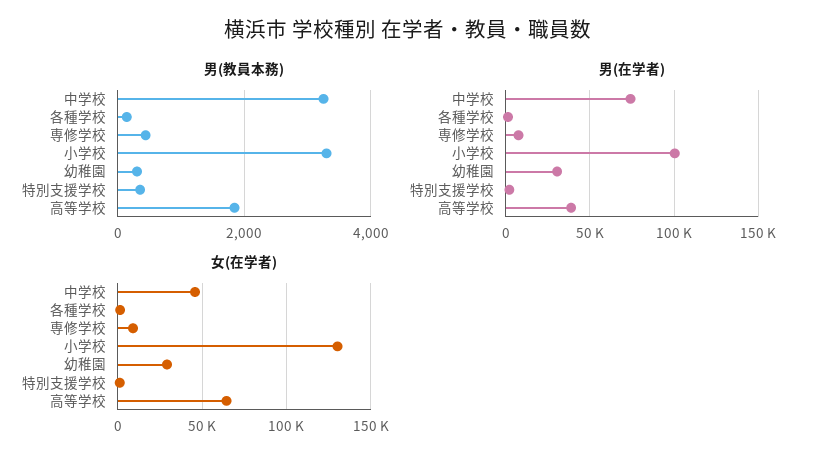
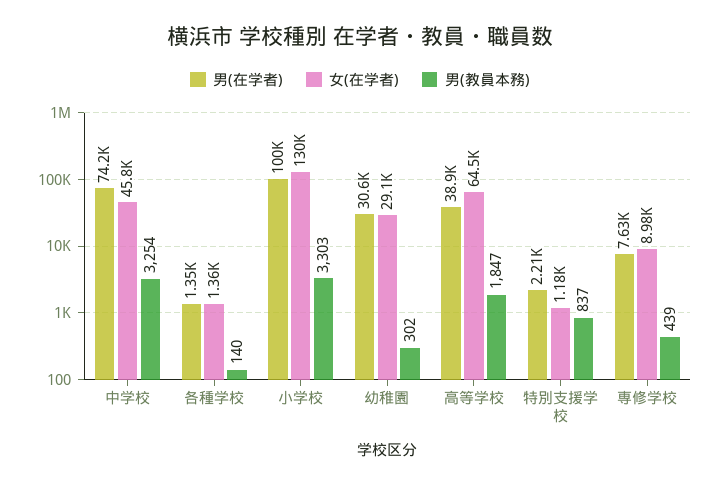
  {
    "男(教員本務)": {
      "中学校": 3254,
      "各種学校": 140,
      "専修学校": 439,
      "小学校": 3303,
      "幼稚園": 302,
-     "特別支援学校": 400,
+     "特別支援学校": 837,
      "高等学校": 1847
    },
    "男(在学者)": {
      "中学校": 74200,
      "各種学校": 1350,
      "専修学校": 7630,
      "小学校": 100000,
      "幼稚園": 30600,
      "特別支援学校": 2210,
      "高等学校": 38900
    },
    "女(在学者)": {
      "中学校": 45800,
      "各種学校": 1360,
      "専修学校": 8980,
      "小学校": 130000,
      "幼稚園": 29100,
      "特別支援学校": 1180,
      "高等学校": 64500
    }
  }

